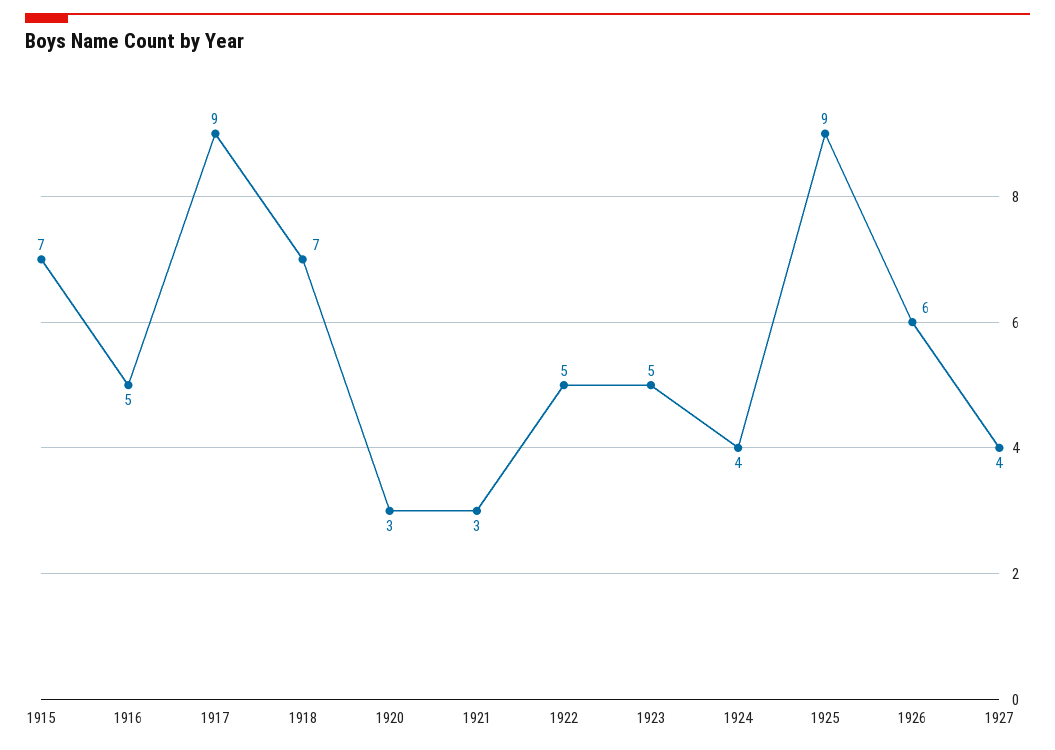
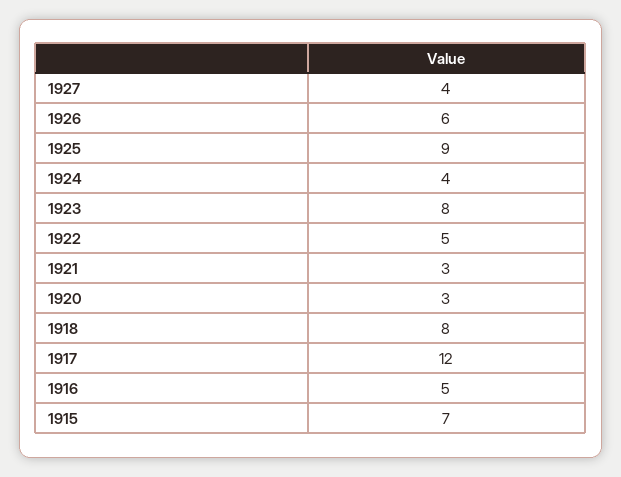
  {
    "1915": 7,
    "1916": 5,
-   "1917": 9,
+   "1917": 12,
-   "1918": 7,
+   "1918": 8,
    "1920": 3,
    "1921": 3,
    "1922": 5,
-   "1923": 5,
+   "1923": 8,
    "1924": 4,
    "1925": 9,
    "1926": 6,
    "1927": 4
  }

